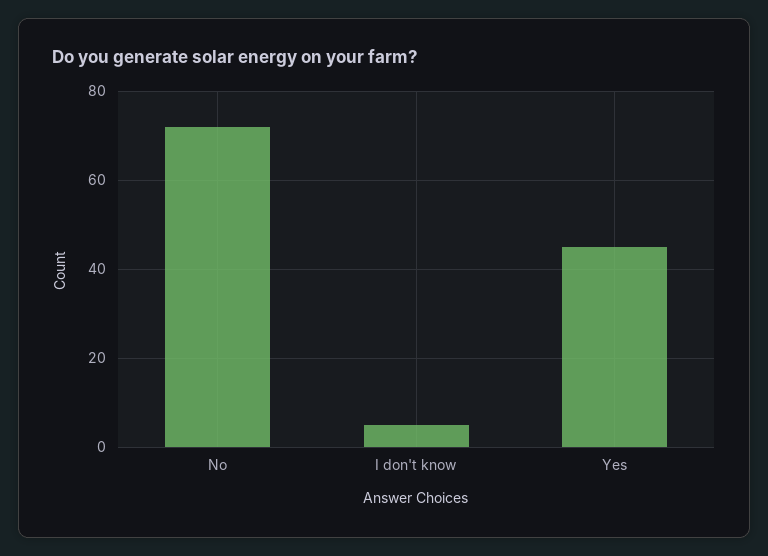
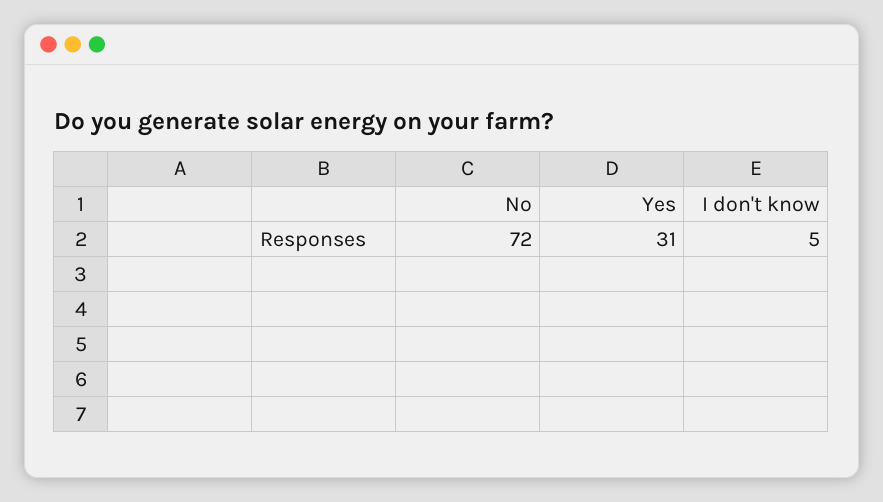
  {
    "No": 72,
    "I don't know": 5,
-   "Yes": 45
+   "Yes": 31
  }

